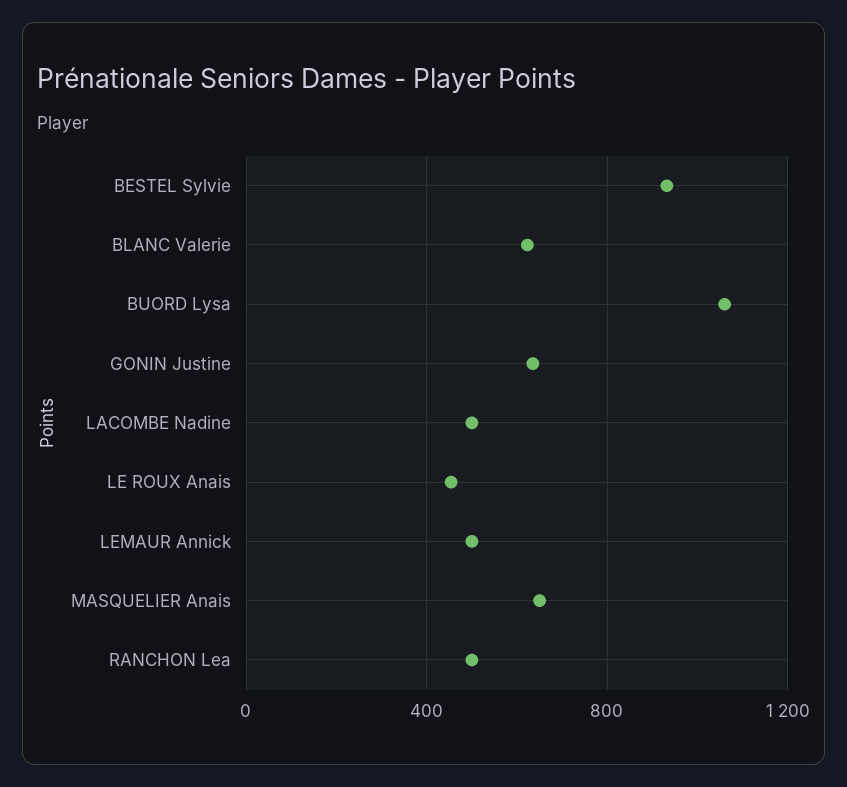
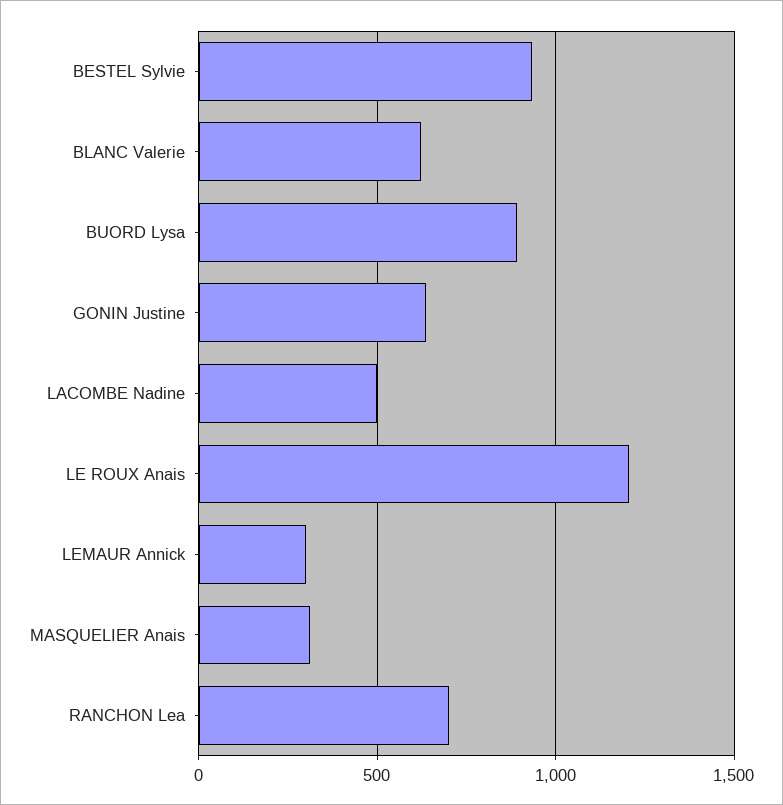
  {
    "BESTEL Sylvie": 950,
    "BLANC Valerie": 600,
-   "BUORD Lysa": 1050,
+   "BUORD Lysa": 900,
    "GONIN Justine": 650,
    "LACOMBE Nadine": 500,
-   "LE ROUX Anais": 450,
+   "LE ROUX Anais": 1200,
-   "LEMAUR Annick": 500,
+   "LEMAUR Annick": 300,
-   "MASQUELIER Anais": 650,
+   "MASQUELIER Anais": 300,
-   "RANCHON Lea": 500
+   "RANCHON Lea": 700
  }

